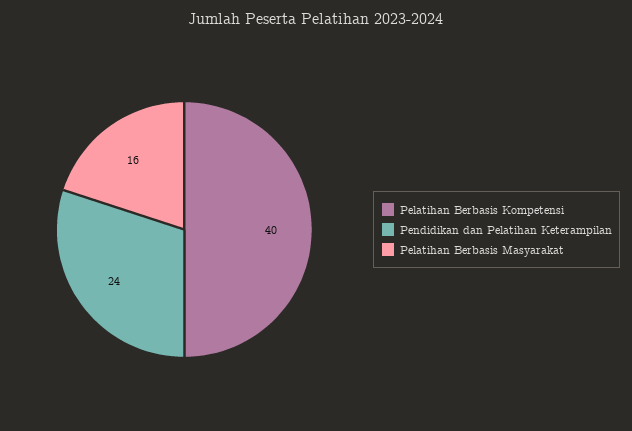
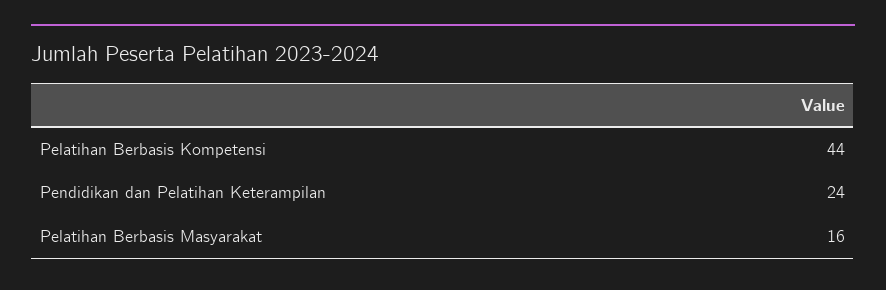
  {
-   "Pelatihan Berbasis Kompetensi": 40,
+   "Pelatihan Berbasis Kompetensi": 44,
    "Pendidikan dan Pelatihan Keterampilan": 24,
    "Pelatihan Berbasis Masyarakat": 16
  }

